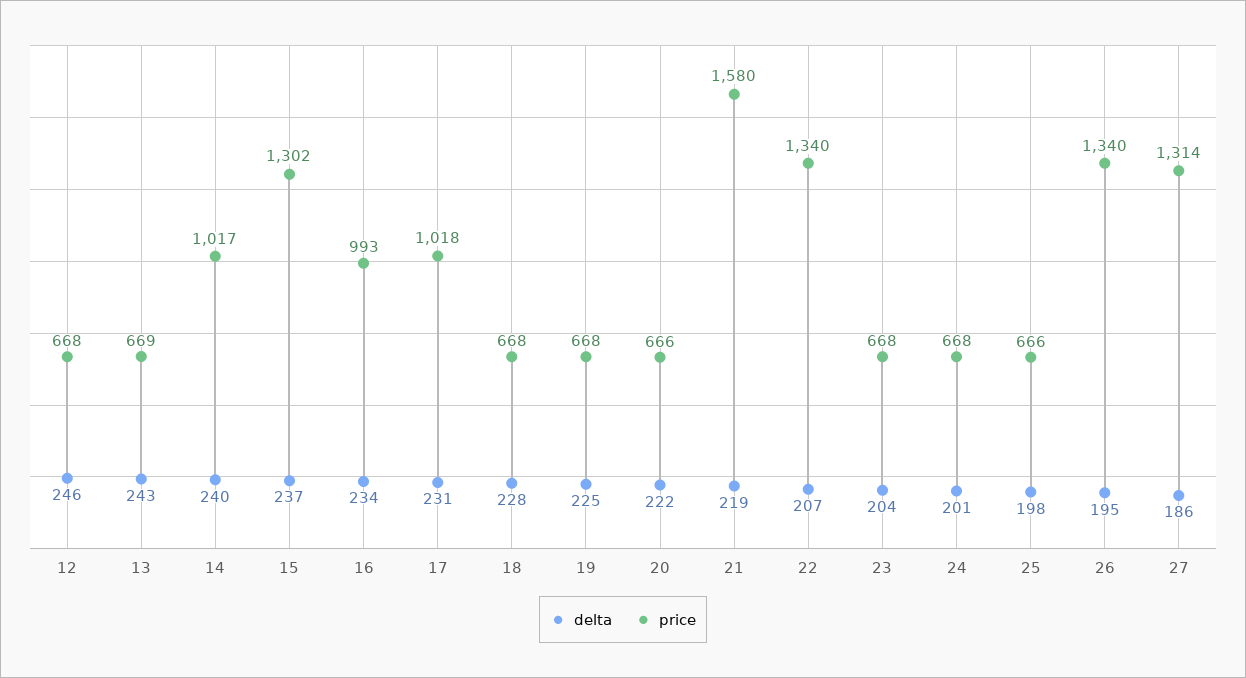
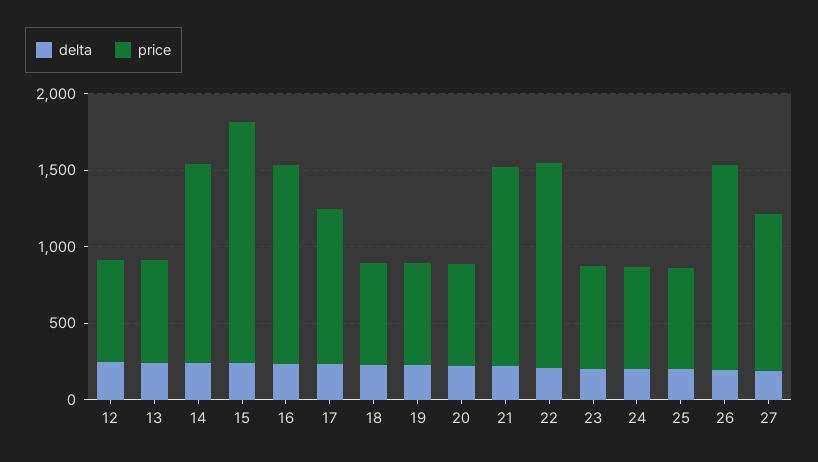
  {
    "delta": {
      "12": 246,
      "13": 243,
      "14": 240,
      "15": 237,
      "16": 234,
      "17": 231,
      "18": 228,
      "19": 225,
      "20": 222,
      "21": 219,
      "22": 207,
      "23": 204,
      "24": 201,
      "25": 198,
      "26": 195,
      "27": 186
    },
    "price": {
      "12": 668,
      "13": 669,
-     "14": 1017,
+     "14": 1300,
-     "15": 1302,
+     "15": 1600,
-     "16": 993,
+     "16": 1300,
      "17": 1018,
      "18": 668,
      "19": 668,
      "20": 666,
-     "21": 1580,
+     "21": 1300,
      "22": 1340,
      "23": 668,
      "24": 668,
      "25": 666,
      "26": 1340,
-     "27": 1314
+     "27": 1000
    }
  }

